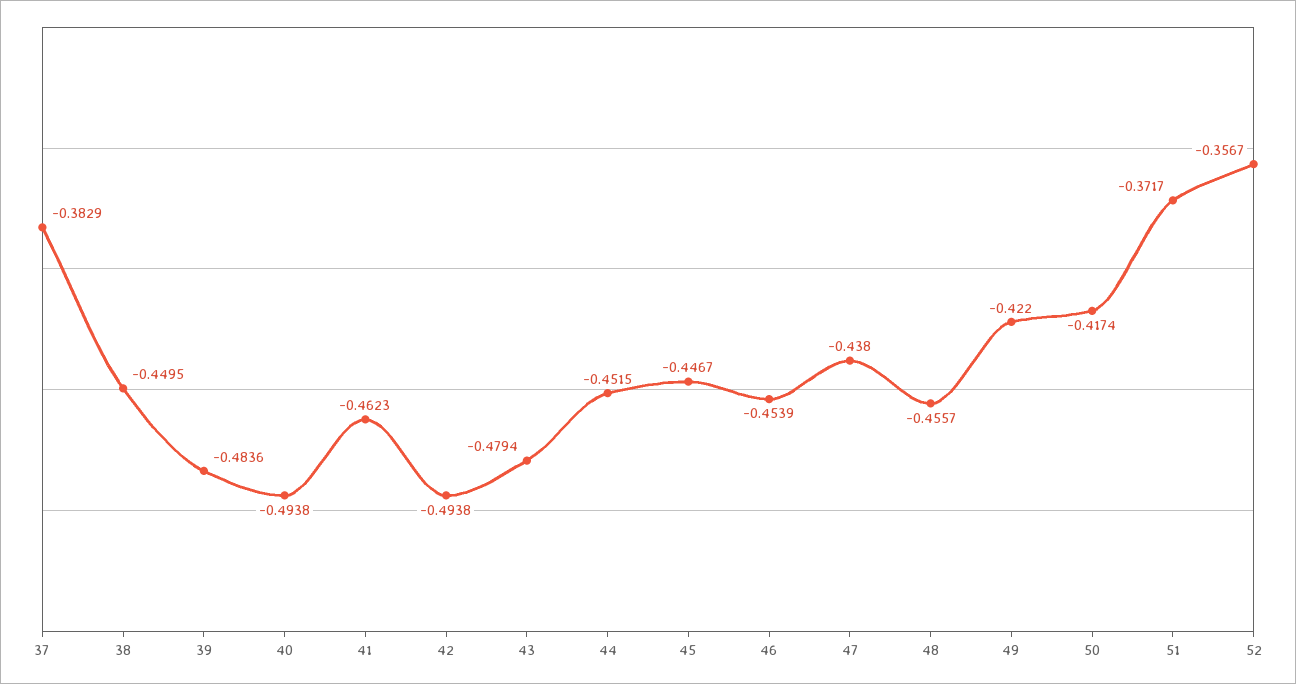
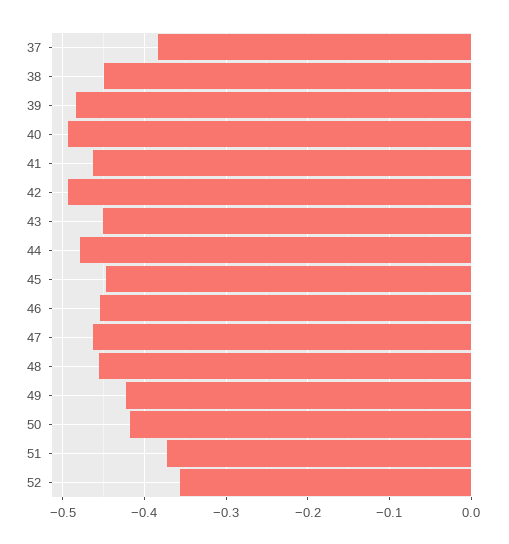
  {
    "37": -0.3829,
    "38": -0.4495,
    "39": -0.4836,
    "40": -0.4938,
    "41": -0.4623,
    "42": -0.4938,
-   "43": -0.4794,
+   "43": -0.45,
-   "44": -0.4515,
+   "44": -0.48,
    "45": -0.4467,
    "46": -0.4539,
-   "47": -0.438,
+   "47": -0.46,
    "48": -0.4557,
    "49": -0.422,
    "50": -0.4174,
    "51": -0.3717,
    "52": -0.3567
  }

